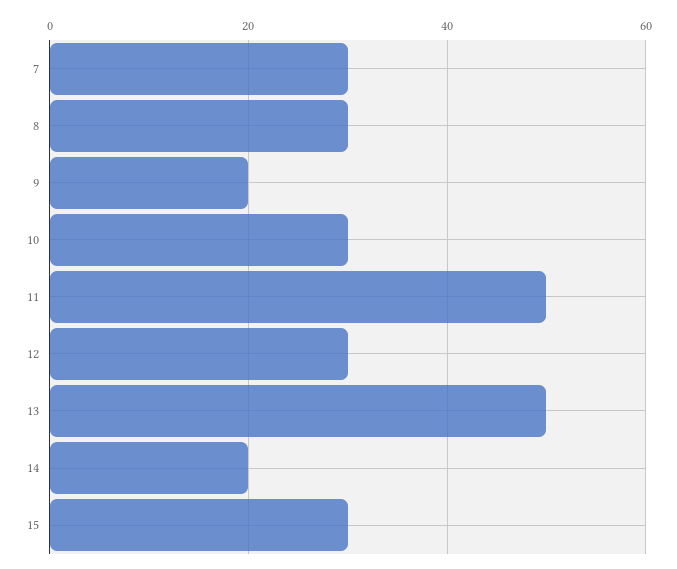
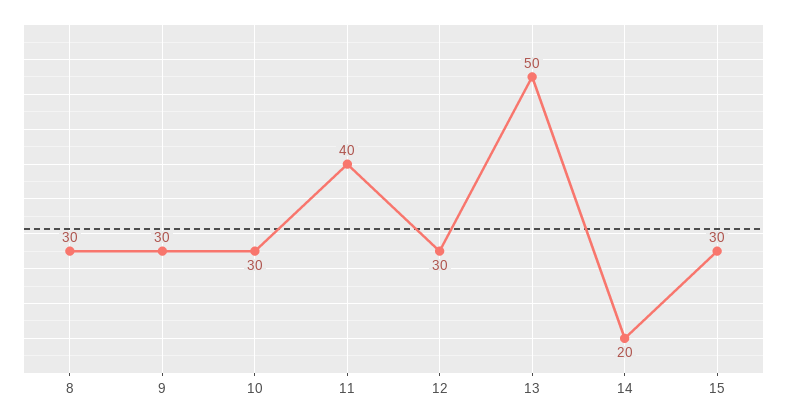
  {
-   "7": 30,
    "8": 30,
-   "9": 20,
+   "9": 30,
    "10": 30,
-   "11": 50,
+   "11": 40,
    "12": 30,
    "13": 50,
    "14": 20,
    "15": 30
  }

